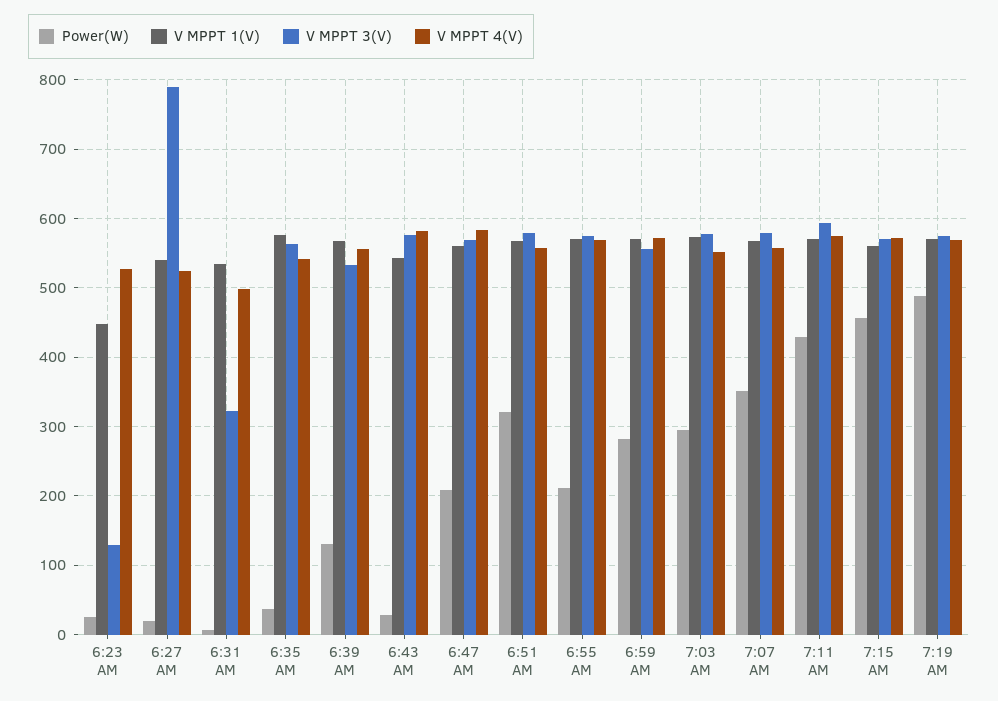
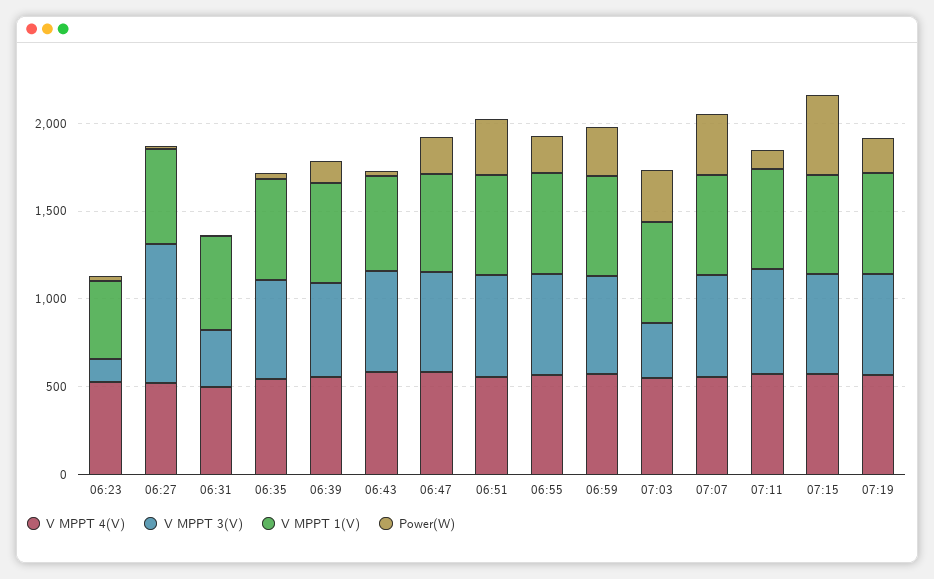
  {
    "Power(W)": {
      "6:23 AM": 30,
      "6:27 AM": 20,
      "6:31 AM": 10,
      "6:35 AM": 40,
      "6:39 AM": 130,
      "6:43 AM": 30,
      "6:47 AM": 210,
      "6:51 AM": 320,
      "6:55 AM": 210,
      "6:59 AM": 280,
      "7:03 AM": 300,
      "7:07 AM": 350,
-     "7:11 AM": 430,
+     "7:11 AM": 100,
      "7:15 AM": 460,
-     "7:19 AM": 490
+     "7:19 AM": 200
    },
    "V MPPT 1(V)": {
      "6:23 AM": 450,
      "6:27 AM": 540,
      "6:31 AM": 530,
      "6:35 AM": 580,
      "6:39 AM": 570,
      "6:43 AM": 540,
      "6:47 AM": 560,
      "6:51 AM": 570,
      "6:55 AM": 570,
      "6:59 AM": 570,
      "7:03 AM": 570,
      "7:07 AM": 570,
      "7:11 AM": 570,
      "7:15 AM": 560,
      "7:19 AM": 570
    },
    "V MPPT 3(V)": {
      "6:23 AM": 130,
      "6:27 AM": 790,
      "6:31 AM": 320,
      "6:35 AM": 560,
      "6:39 AM": 530,
      "6:43 AM": 580,
      "6:47 AM": 570,
      "6:51 AM": 580,
      "6:55 AM": 580,
      "6:59 AM": 560,
-     "7:03 AM": 580,
+     "7:03 AM": 300,
      "7:07 AM": 580,
      "7:11 AM": 590,
      "7:15 AM": 570,
      "7:19 AM": 580
    },
    "V MPPT 4(V)": {
      "6:23 AM": 530,
      "6:27 AM": 520,
      "6:31 AM": 500,
      "6:35 AM": 540,
      "6:39 AM": 560,
      "6:43 AM": 580,
      "6:47 AM": 580,
      "6:51 AM": 560,
      "6:55 AM": 570,
      "6:59 AM": 570,
      "7:03 AM": 550,
      "7:07 AM": 560,
      "7:11 AM": 570,
      "7:15 AM": 570,
      "7:19 AM": 570
    }
  }

